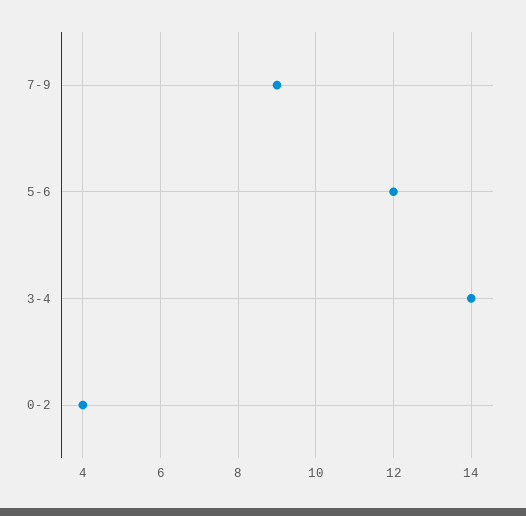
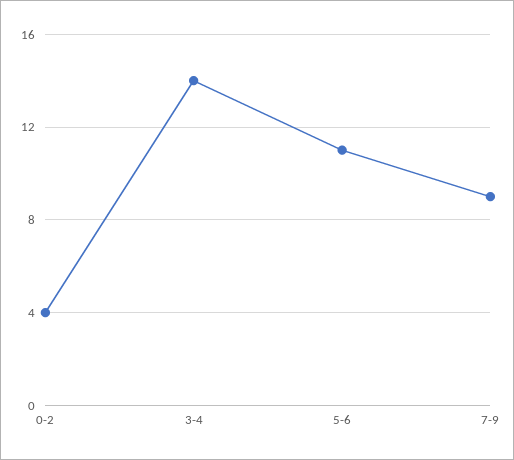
  {
    "7-9": 9,
-   "5-6": 12,
+   "5-6": 11,
    "3-4": 14,
    "0-2": 4
  }

